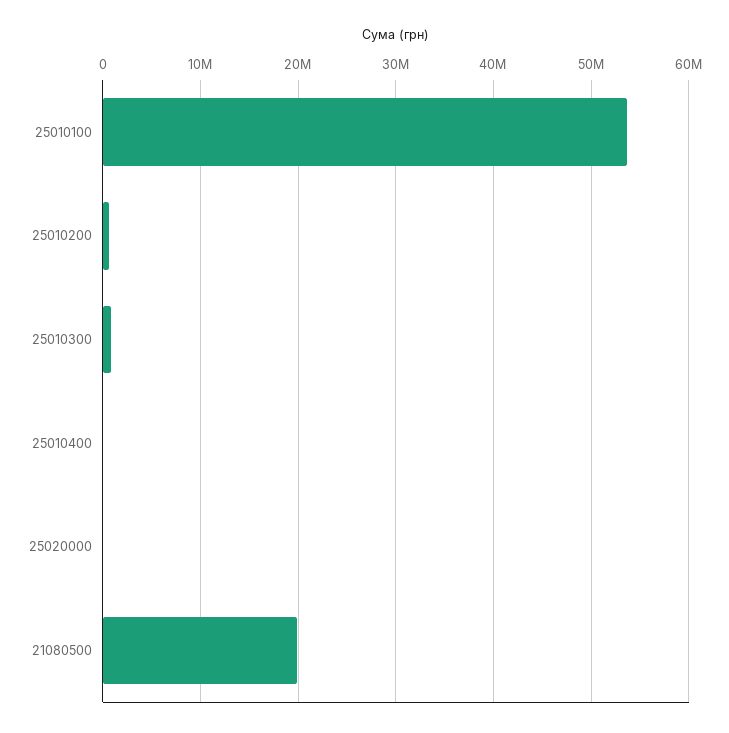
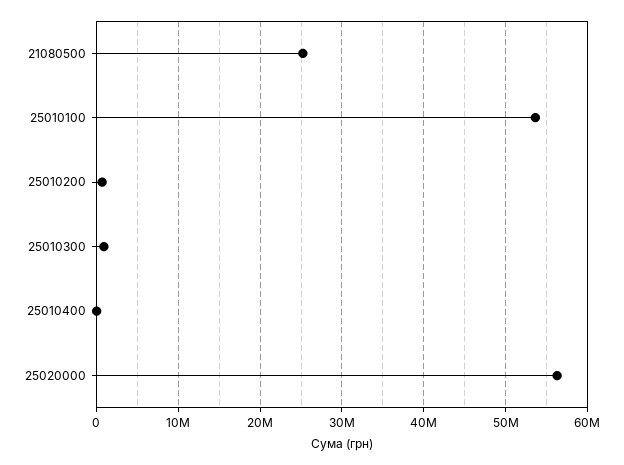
  {
    "25010100": 54000000,
    "25010200": 1000000,
    "25010300": 1000000,
    "25010400": 0,
-   "25020000": 0,
+   "25020000": 56000000,
-   "21080500": 20000000
+   "21080500": 25000000
  }

